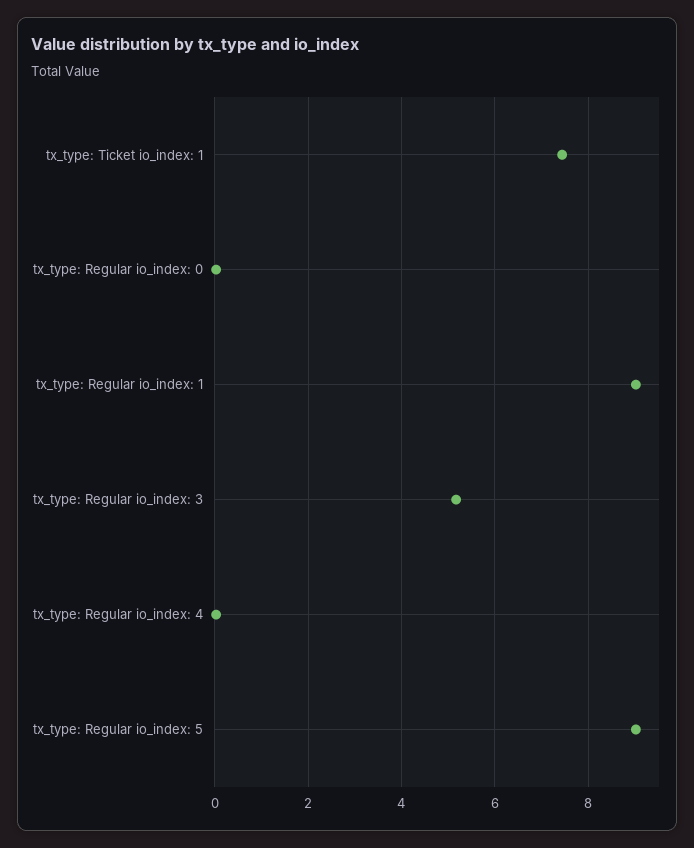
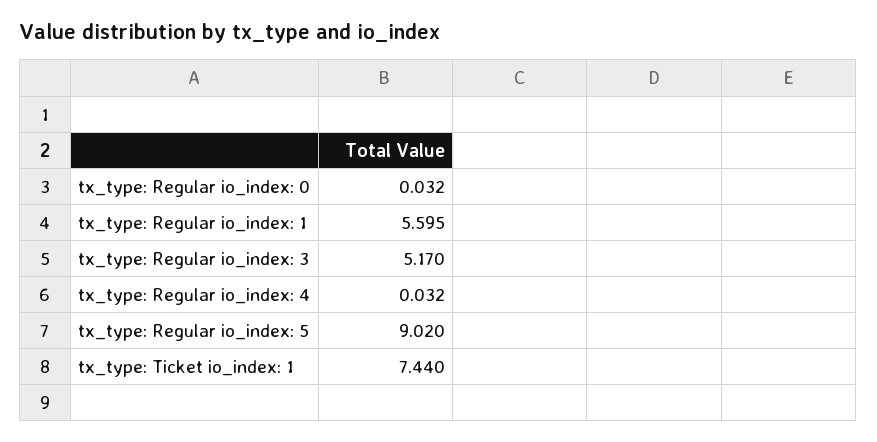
  {
    "tx_type: Ticket io_index: 1": 7.44,
    "tx_type: Regular io_index: 0": 0.032,
-   "tx_type: Regular io_index: 1": 9,
+   "tx_type: Regular io_index: 1": 5.595,
    "tx_type: Regular io_index: 3": 5.17,
    "tx_type: Regular io_index: 4": 0.032,
    "tx_type: Regular io_index: 5": 9.02
  }

